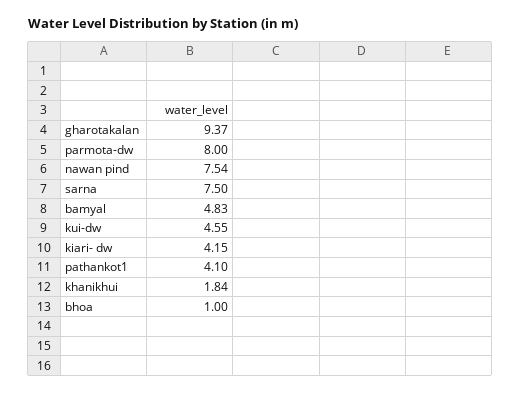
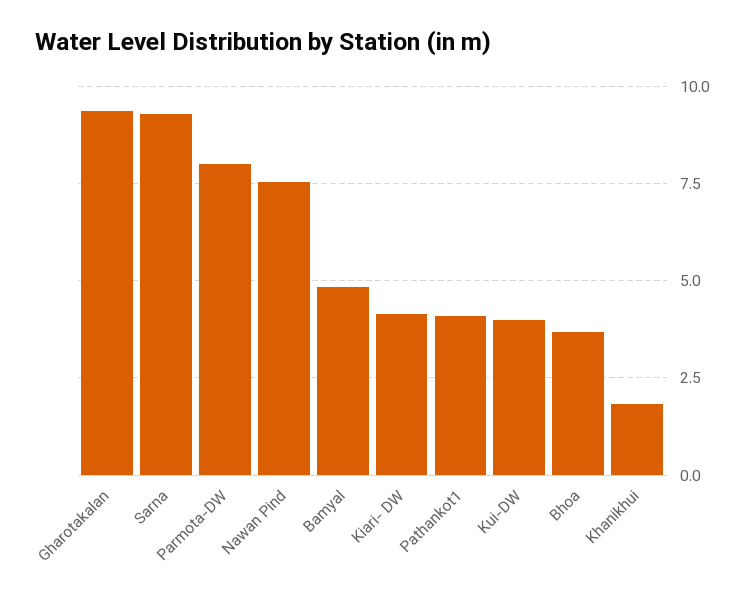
  {
    "gharotakalan": 9.37,
    "parmota-dw": 8,
    "nawan pind": 7.54,
-   "sarna": 7.5,
+   "sarna": 9.25,
    "bamyal": 4.83,
-   "kui-dw": 4.55,
+   "kui-dw": 4,
    "kiari- dw": 4.15,
    "pathankot1": 4.1,
    "khanikhui": 1.84,
-   "bhoa": 1
+   "bhoa": 3.75
  }

